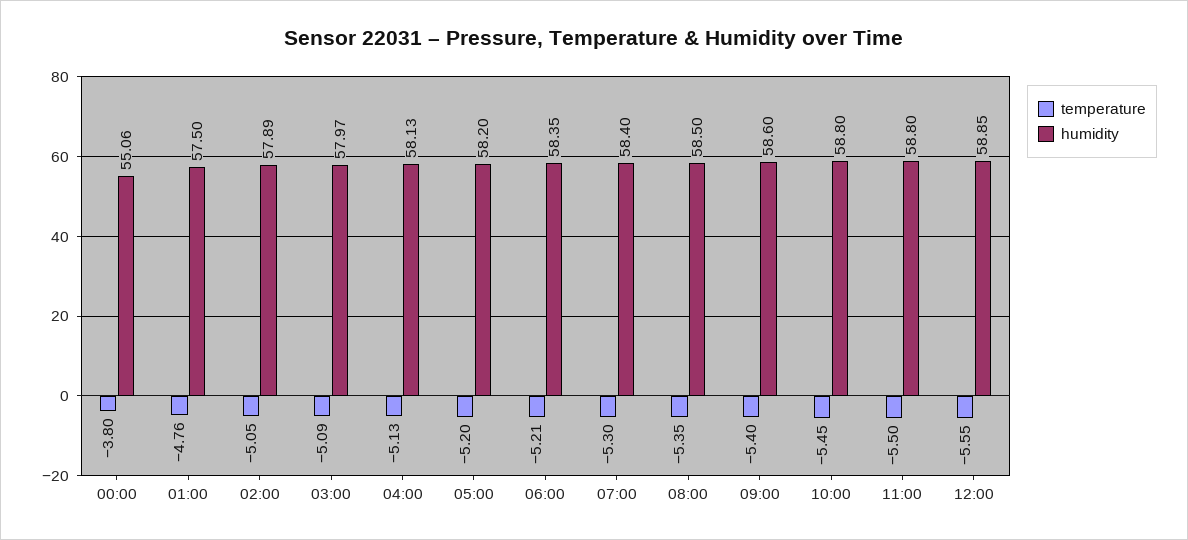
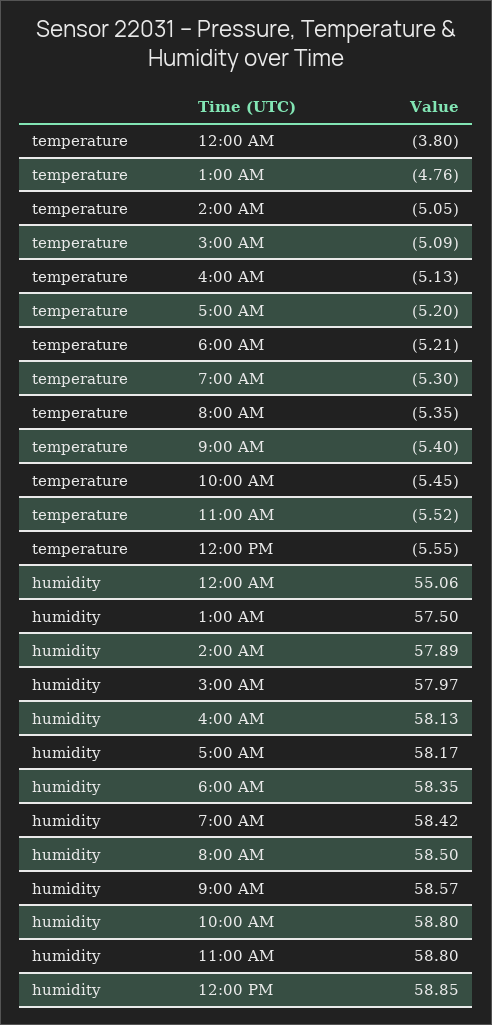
  {
    "temperature": {
      "00:00": -3.8,
      "01:00": -4.76,
      "02:00": -5.05,
      "03:00": -5.09,
      "04:00": -5.13,
      "05:00": -5.2,
      "06:00": -5.21,
      "07:00": -5.3,
      "08:00": -5.35,
      "09:00": -5.4,
      "10:00": -5.45,
-     "11:00": -5.5,
+     "11:00": -5.52,
      "12:00": -5.55
    },
    "humidity": {
      "00:00": 55.06,
      "01:00": 57.5,
      "02:00": 57.89,
      "03:00": 57.97,
      "04:00": 58.13,
-     "05:00": 58.2,
+     "05:00": 58.17,
      "06:00": 58.35,
-     "07:00": 58.4,
+     "07:00": 58.42,
      "08:00": 58.5,
-     "09:00": 58.6,
+     "09:00": 58.57,
      "10:00": 58.8,
      "11:00": 58.8,
      "12:00": 58.85
    }
  }

